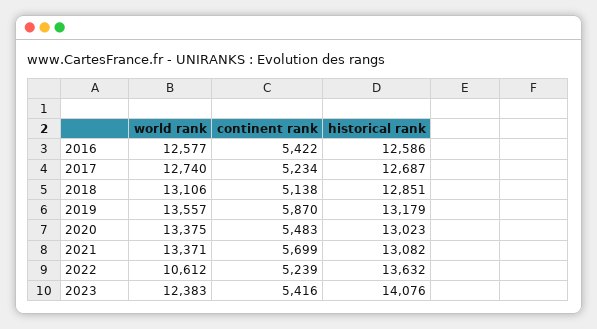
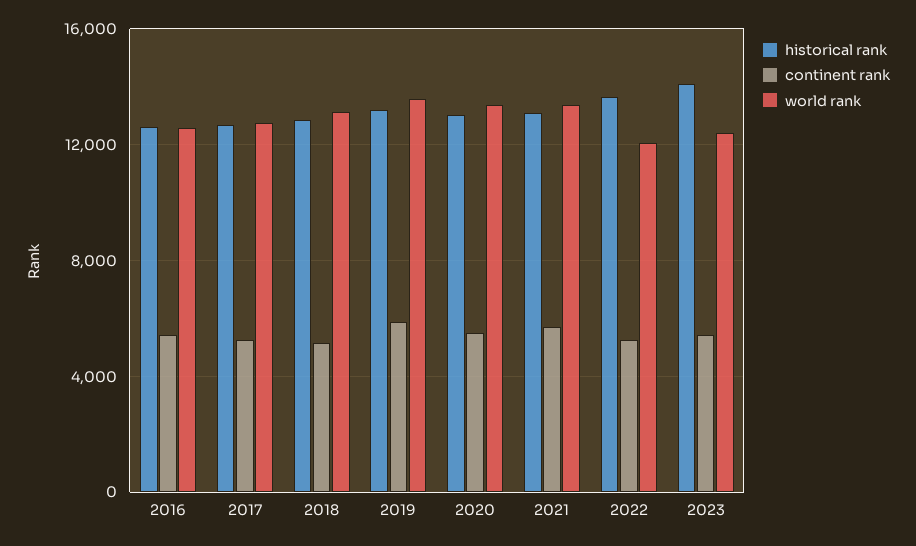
  {
    "world rank": {
      "2016": 12577,
      "2017": 12740,
      "2018": 13106,
      "2019": 13557,
      "2020": 13375,
      "2021": 13371,
-     "2022": 10612,
+     "2022": 12000,
      "2023": 12383
    },
    "continent rank": {
      "2016": 5422,
      "2017": 5234,
      "2018": 5138,
      "2019": 5870,
      "2020": 5483,
      "2021": 5699,
      "2022": 5239,
      "2023": 5416
    },
    "historical rank": {
      "2016": 12586,
      "2017": 12687,
      "2018": 12851,
      "2019": 13179,
      "2020": 13023,
      "2021": 13082,
      "2022": 13632,
      "2023": 14076
    }
  }

